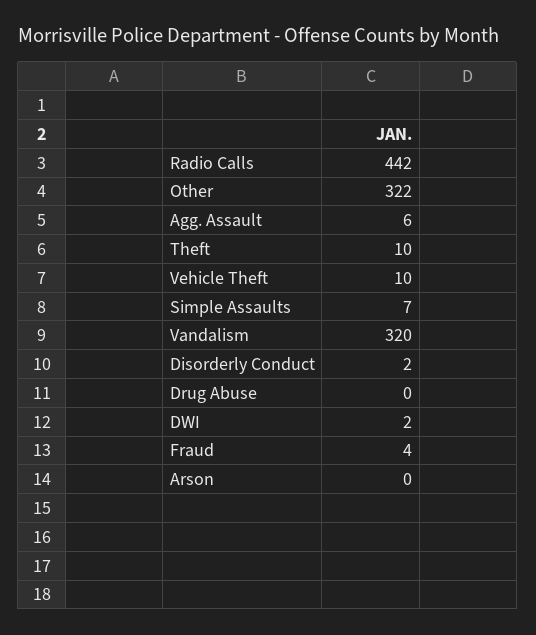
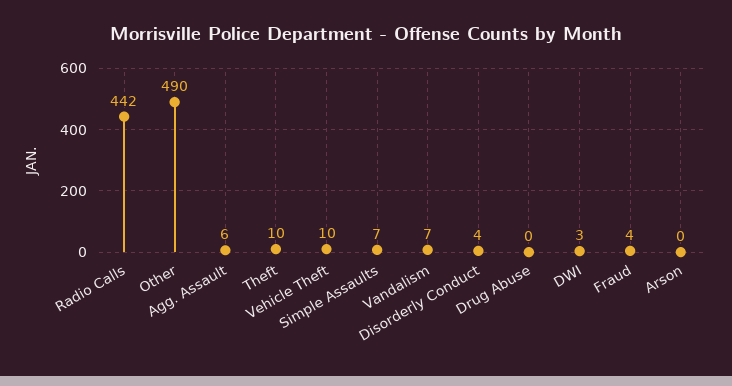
  {
    "Radio Calls": 442,
-   "Other": 322,
+   "Other": 490,
    "Agg. Assault": 6,
    "Theft": 10,
    "Vehicle Theft": 10,
    "Simple Assaults": 7,
-   "Vandalism": 320,
+   "Vandalism": 7,
-   "Disorderly Conduct": 2,
+   "Disorderly Conduct": 4,
    "Drug Abuse": 0,
-   "DWI": 2,
+   "DWI": 3,
    "Fraud": 4,
    "Arson": 0
  }

